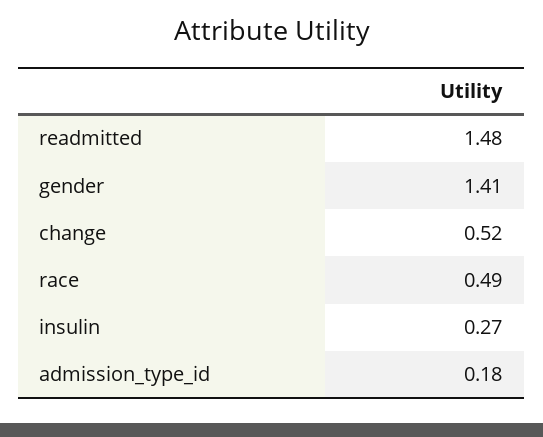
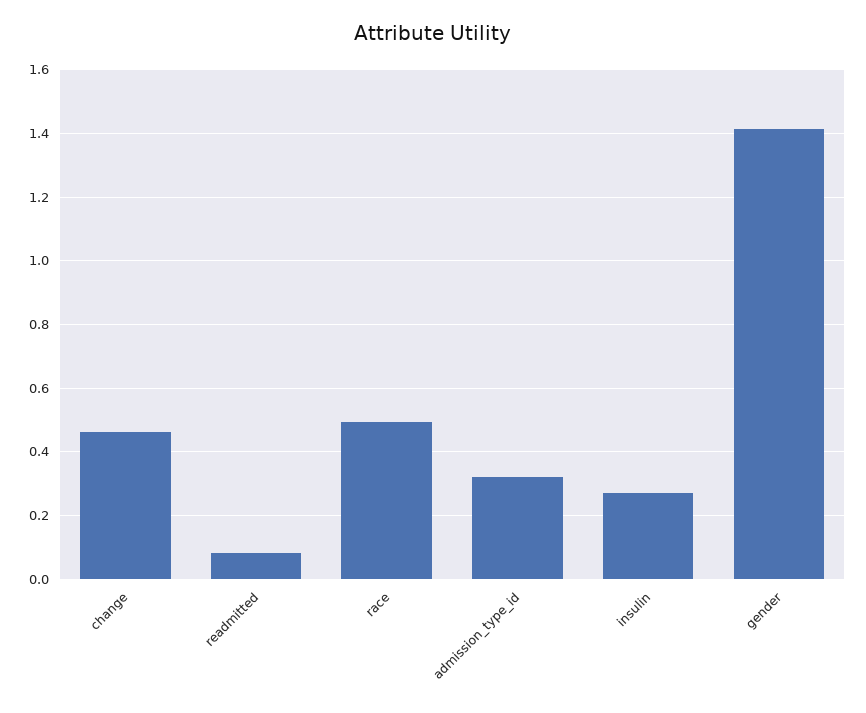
  {
-   "readmitted": 1.48,
+   "readmitted": 0.08,
    "gender": 1.41,
-   "change": 0.52,
+   "change": 0.46,
    "race": 0.49,
    "insulin": 0.27,
-   "admission_type_id": 0.18
+   "admission_type_id": 0.32
  }

